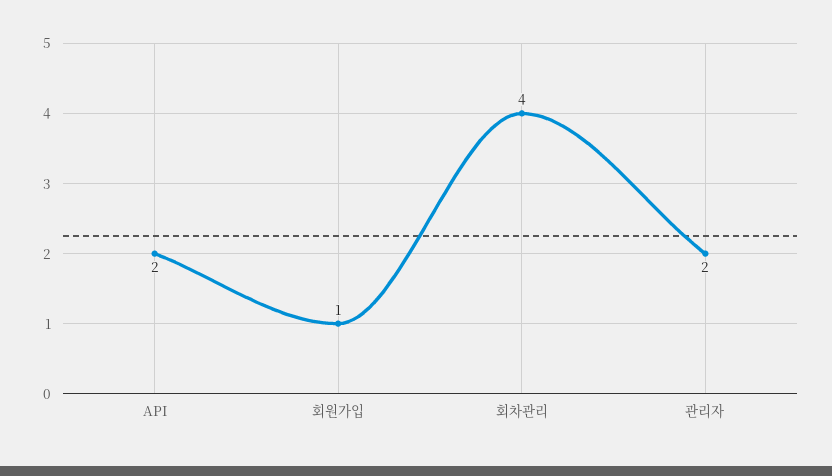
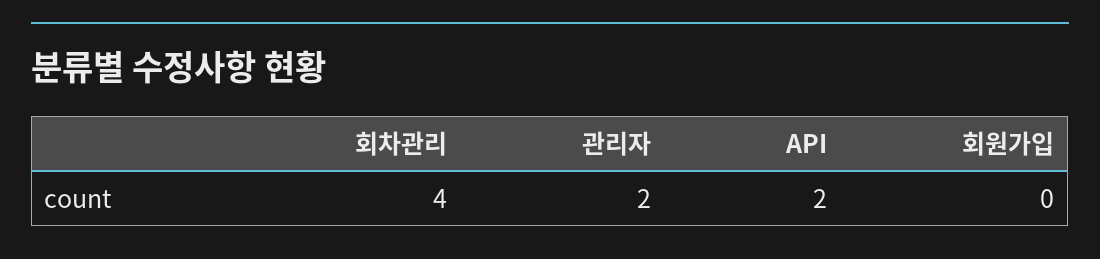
  {
    "API": 2,
-   "회원가입": 1,
+   "회원가입": 0,
    "회차관리": 4,
    "관리자": 2
  }

